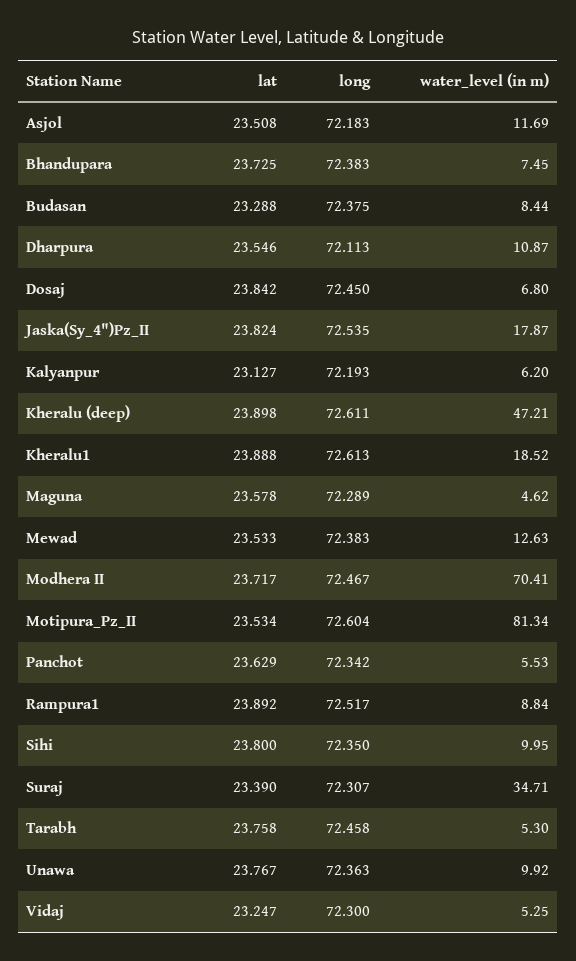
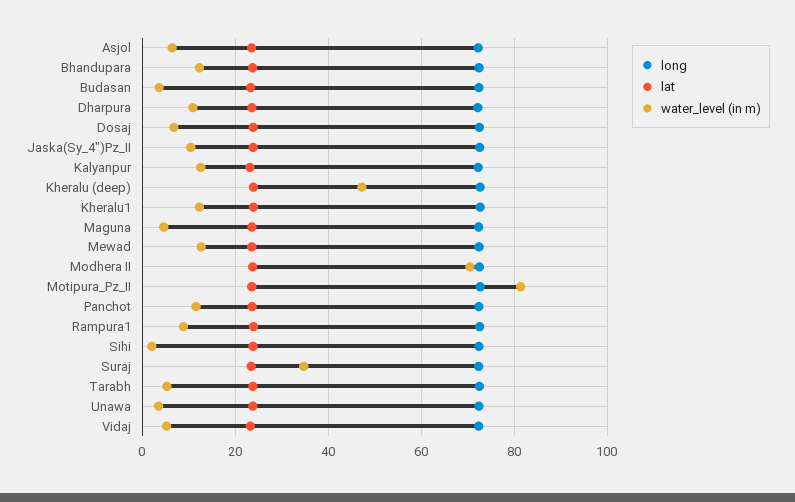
  {
    "lat": {
      "Asjol": 23.508,
      "Bhandupara": 23.725,
      "Budasan": 23.288,
      "Dharpura": 23.546,
      "Dosaj": 23.842,
      "Jaska(Sy_4\")Pz_II": 23.824,
      "Kalyanpur": 23.127,
      "Kheralu (deep)": 23.898,
      "Kheralu1": 23.888,
      "Maguna": 23.578,
      "Mewad": 23.533,
      "Modhera II": 23.717,
      "Motipura_Pz_II": 23.534,
      "Panchot": 23.629,
      "Rampura1": 23.892,
      "Sihi": 23.8,
      "Suraj": 23.39,
      "Tarabh": 23.758,
      "Unawa": 23.767,
      "Vidaj": 23.247
    },
    "long": {
      "Asjol": 72.183,
      "Bhandupara": 72.383,
      "Budasan": 72.375,
      "Dharpura": 72.113,
      "Dosaj": 72.45,
      "Jaska(Sy_4\")Pz_II": 72.535,
      "Kalyanpur": 72.193,
      "Kheralu (deep)": 72.611,
      "Kheralu1": 72.613,
      "Maguna": 72.289,
      "Mewad": 72.383,
      "Modhera II": 72.467,
      "Motipura_Pz_II": 72.604,
      "Panchot": 72.342,
      "Rampura1": 72.517,
      "Sihi": 72.35,
      "Suraj": 72.307,
      "Tarabh": 72.458,
      "Unawa": 72.363,
      "Vidaj": 72.3
    },
    "water_level (in m)": {
-     "Asjol": 11.69,
+     "Asjol": 6,
-     "Bhandupara": 7.45,
+     "Bhandupara": 12,
-     "Budasan": 8.44,
+     "Budasan": 4,
      "Dharpura": 10.87,
      "Dosaj": 6.8,
-     "Jaska(Sy_4\")Pz_II": 17.87,
+     "Jaska(Sy_4\")Pz_II": 10,
-     "Kalyanpur": 6.2,
+     "Kalyanpur": 12,
      "Kheralu (deep)": 47.21,
-     "Kheralu1": 18.52,
+     "Kheralu1": 12,
      "Maguna": 4.62,
      "Mewad": 12.63,
      "Modhera II": 70.41,
      "Motipura_Pz_II": 81.34,
-     "Panchot": 5.53,
+     "Panchot": 12,
      "Rampura1": 8.84,
-     "Sihi": 9.95,
+     "Sihi": 2,
      "Suraj": 34.71,
      "Tarabh": 5.3,
-     "Unawa": 9.92,
+     "Unawa": 4,
      "Vidaj": 5.25
    }
  }

